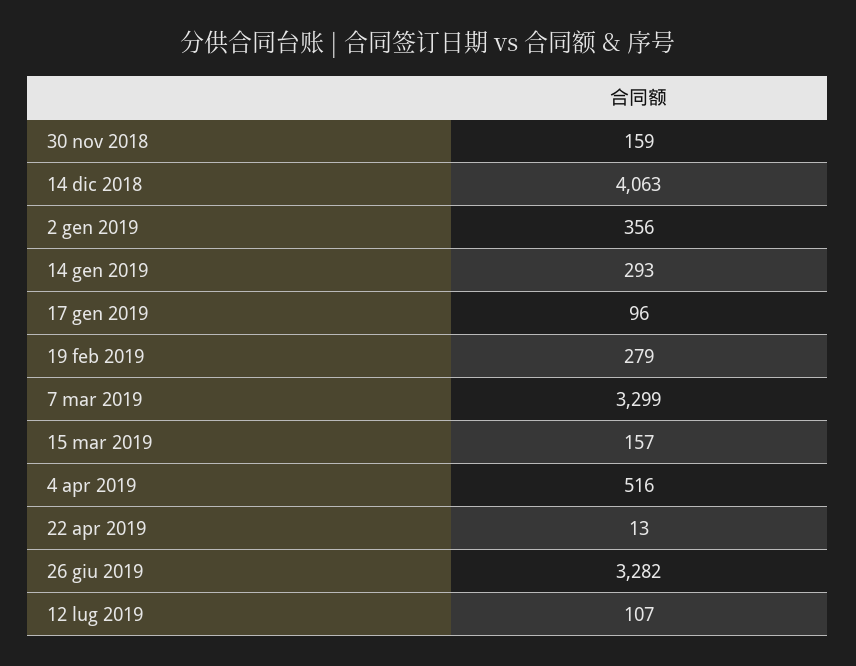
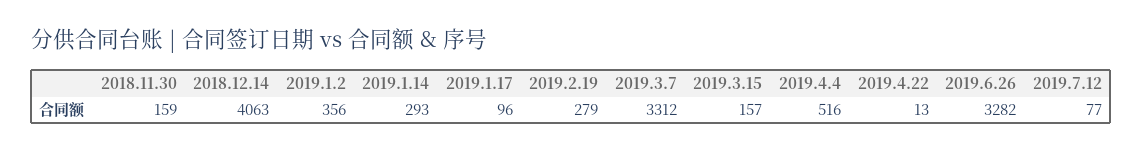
  {
    "30 nov 2018": 159,
    "14 dic 2018": 4063,
    "2 gen 2019": 356,
    "14 gen 2019": 293,
    "17 gen 2019": 96,
    "19 feb 2019": 279,
-   "7 mar 2019": 3299,
+   "7 mar 2019": 3312,
    "15 mar 2019": 157,
    "4 apr 2019": 516,
    "22 apr 2019": 13,
    "26 giu 2019": 3282,
-   "12 lug 2019": 107
+   "12 lug 2019": 77
  }

